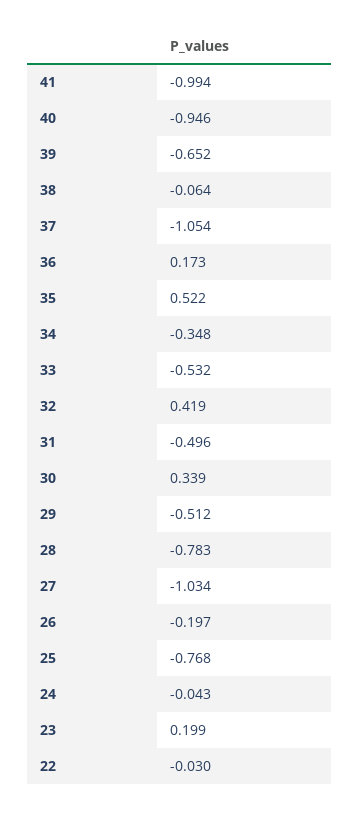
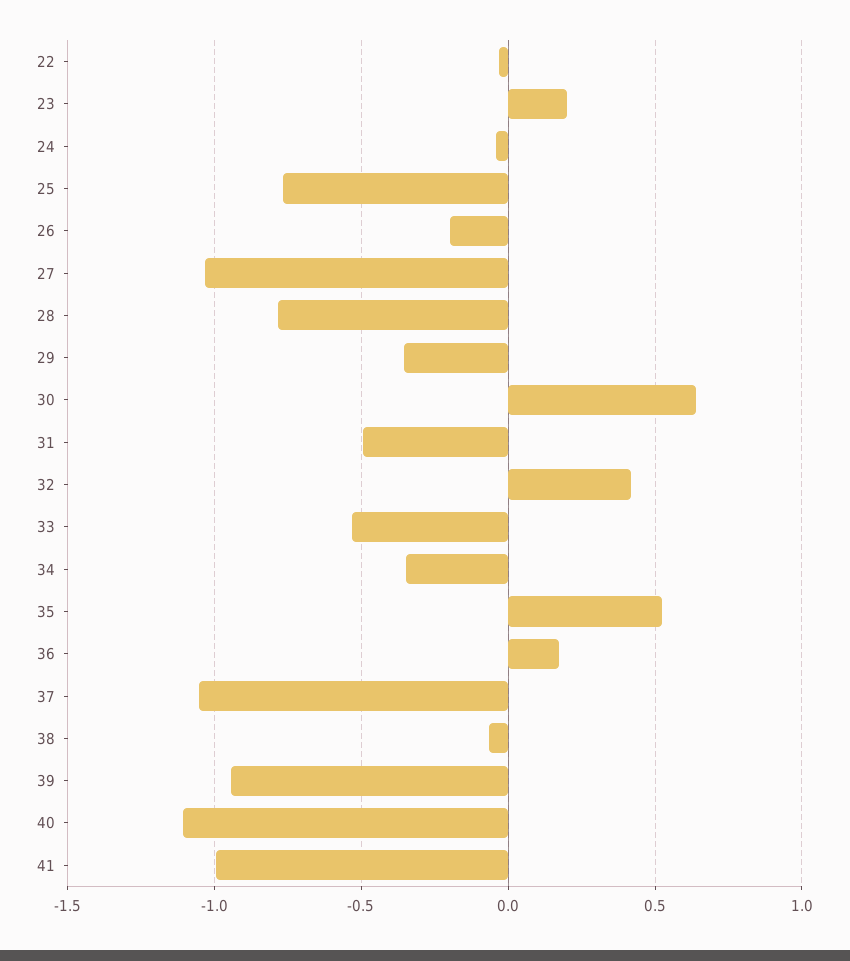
  {
    "41": -0.994,
-   "40": -0.946,
+   "40": -1.1,
-   "39": -0.652,
+   "39": -0.95,
    "38": -0.064,
    "37": -1.054,
    "36": 0.173,
    "35": 0.522,
    "34": -0.348,
    "33": -0.532,
    "32": 0.419,
    "31": -0.496,
-   "30": 0.339,
+   "30": 0.65,
-   "29": -0.512,
+   "29": -0.35,
    "28": -0.783,
    "27": -1.034,
    "26": -0.197,
    "25": -0.768,
    "24": -0.043,
    "23": 0.199,
    "22": -0.03
  }

